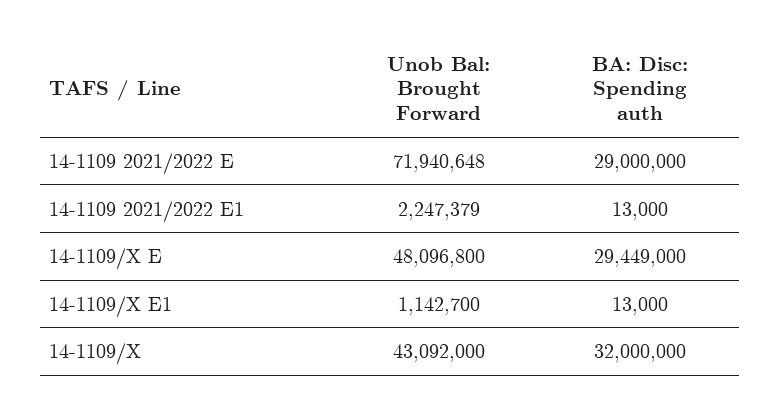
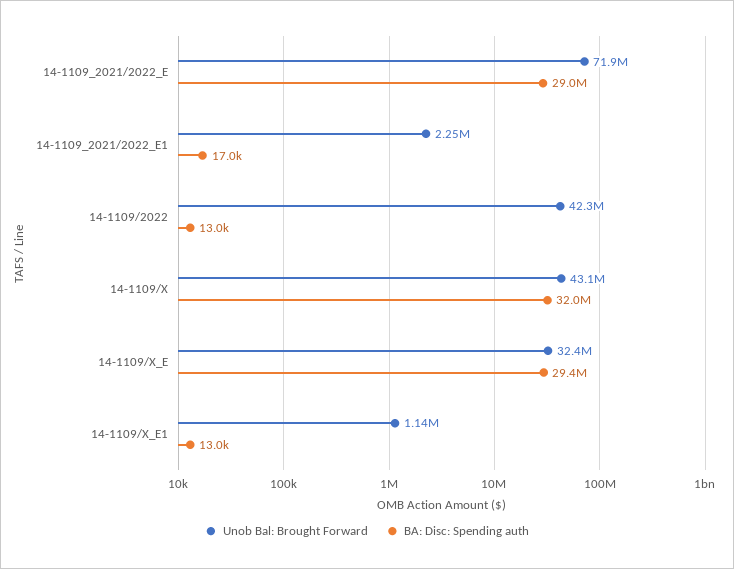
  {
    "Unob Bal: Brought Forward": {
      "14-1109 2021/2022 E": 71940648,
      "14-1109 2021/2022 E1": 2247379,
-     "14-1109/X E": 48096800,
+     "14-1109/X E": 32400000,
      "14-1109/X E1": 1142700,
-     "14-1109/X": 43092000
+     "14-1109/X": 43092000,
+     "14-1109/2022": 42300000
    },
    "BA: Disc: Spending auth": {
      "14-1109 2021/2022 E": 29000000,
-     "14-1109 2021/2022 E1": 13000,
+     "14-1109 2021/2022 E1": 17000,
      "14-1109/X E": 29449000,
      "14-1109/X E1": 13000,
-     "14-1109/X": 32000000
+     "14-1109/X": 32000000,
+     "14-1109/2022": 13000
    }
  }

